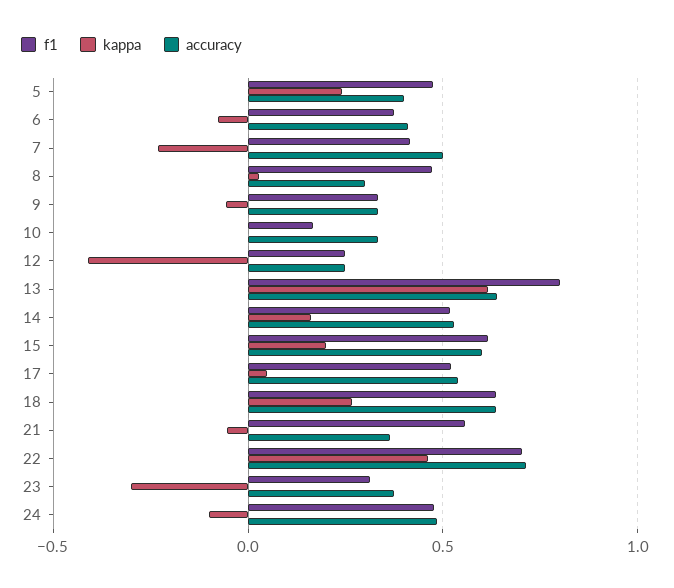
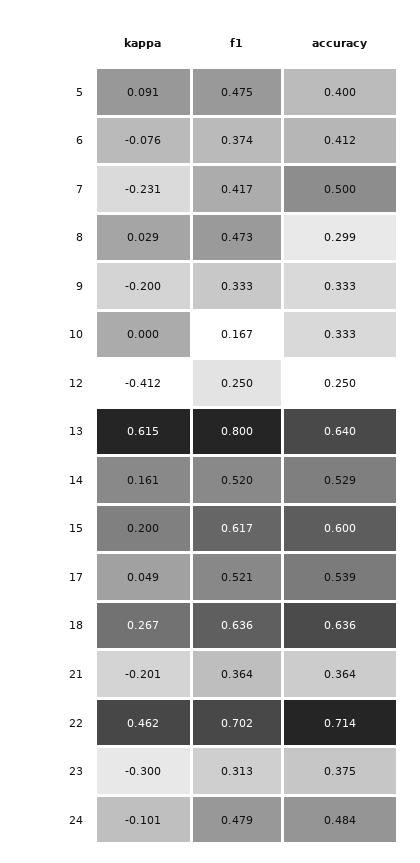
  {
    "f1": {
      "5": 0.475,
      "6": 0.374,
      "7": 0.417,
      "8": 0.473,
      "9": 0.333,
      "10": 0.167,
      "12": 0.25,
      "13": 0.8,
      "14": 0.52,
      "15": 0.617,
      "17": 0.521,
      "18": 0.636,
-     "21": 0.55,
+     "21": 0.364,
      "22": 0.702,
      "23": 0.313,
      "24": 0.479
    },
    "kappa": {
-     "5": 0.25,
+     "5": 0.091,
      "6": -0.076,
      "7": -0.231,
      "8": 0.029,
-     "9": -0.05,
+     "9": -0.2,
      "10": 0,
      "12": -0.412,
      "13": 0.615,
      "14": 0.161,
      "15": 0.2,
      "17": 0.049,
      "18": 0.267,
-     "21": -0.05,
+     "21": -0.201,
      "22": 0.462,
      "23": -0.3,
      "24": -0.101
    },
    "accuracy": {
      "5": 0.4,
      "6": 0.412,
      "7": 0.5,
      "8": 0.299,
      "9": 0.333,
      "10": 0.333,
      "12": 0.25,
      "13": 0.64,
      "14": 0.529,
      "15": 0.6,
      "17": 0.539,
      "18": 0.636,
      "21": 0.364,
      "22": 0.714,
      "23": 0.375,
      "24": 0.484
    }
  }

